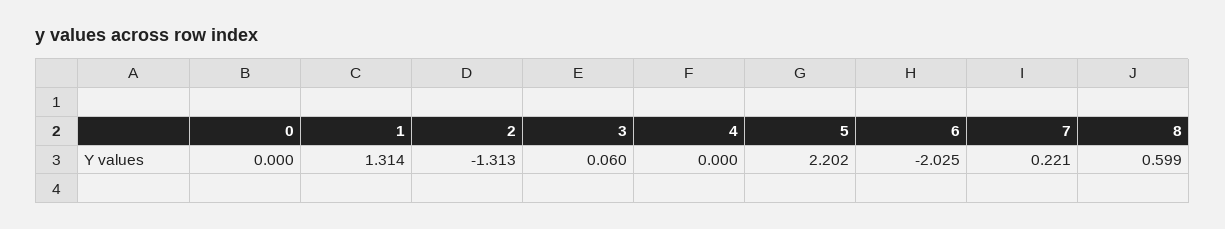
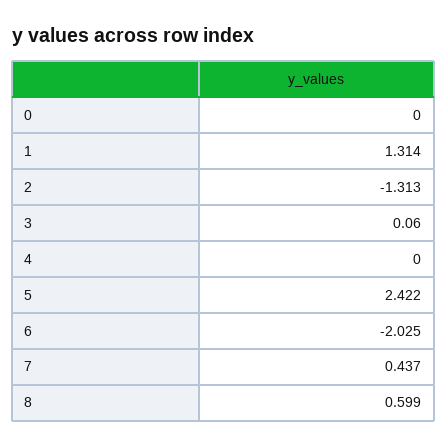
  {
    "0": 0,
    "1": 1.314,
    "2": -1.313,
    "3": 0.06,
    "4": 0,
-   "5": 2.202,
+   "5": 2.422,
    "6": -2.025,
-   "7": 0.221,
+   "7": 0.437,
    "8": 0.599
  }

